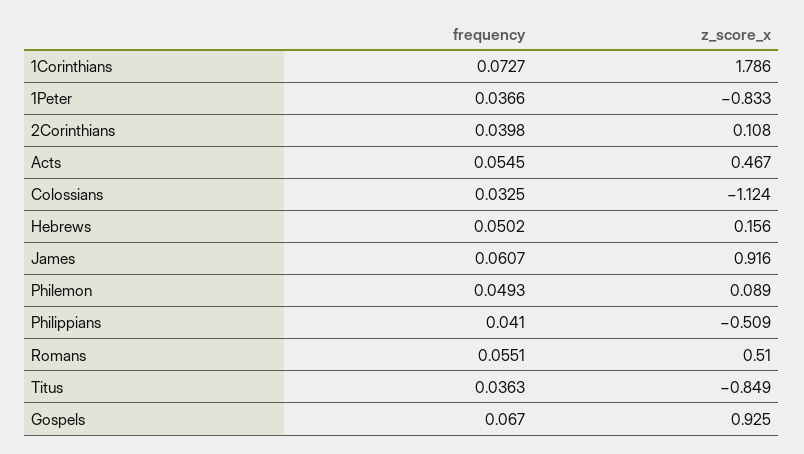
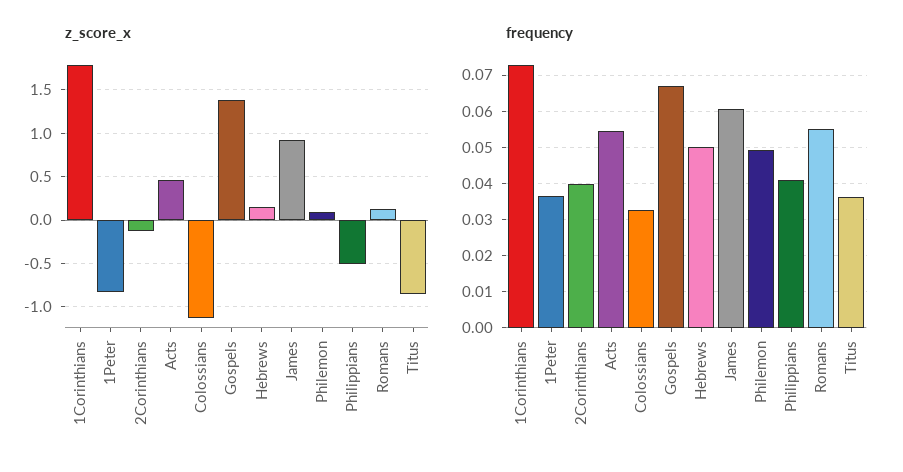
  {
    "frequency": {
      "1Corinthians": 0.0727,
      "1Peter": 0.0366,
      "2Corinthians": 0.0398,
      "Acts": 0.0545,
      "Colossians": 0.0325,
      "Hebrews": 0.0502,
      "James": 0.0607,
      "Philemon": 0.0493,
      "Philippians": 0.041,
      "Romans": 0.0551,
      "Titus": 0.0363,
      "Gospels": 0.067
    },
    "z_score_x": {
      "1Corinthians": 1.786,
      "1Peter": -0.833,
-     "2Corinthians": 0.108,
+     "2Corinthians": -0.1,
      "Acts": 0.467,
      "Colossians": -1.124,
      "Hebrews": 0.156,
      "James": 0.916,
      "Philemon": 0.089,
      "Philippians": -0.509,
-     "Romans": 0.51,
+     "Romans": 0.1,
      "Titus": -0.849,
-     "Gospels": 0.925
+     "Gospels": 1.4
    }
  }

